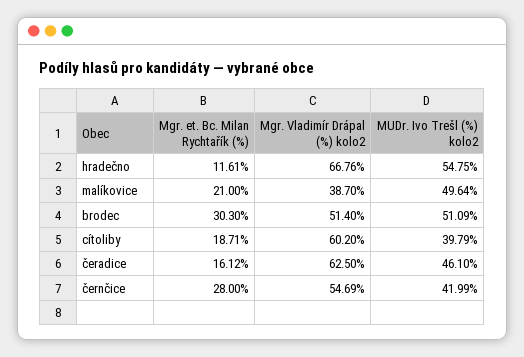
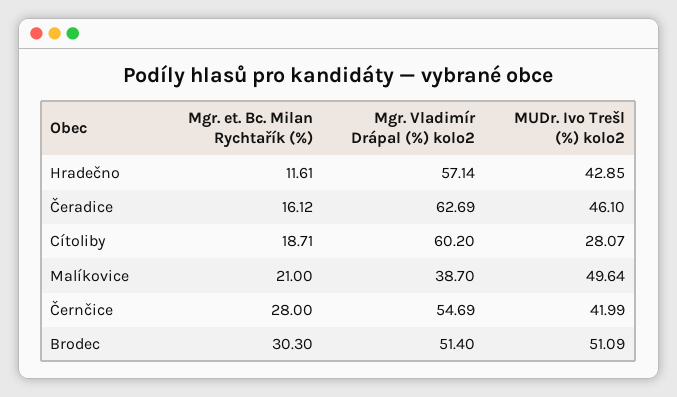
  {
    "Mgr. et. Bc. Milan Rychtařík (%)": {
      "hradečno": 11.61,
      "malíkovice": 21,
      "brodec": 30.3,
      "cítoliby": 18.71,
      "čeradice": 16.12,
      "černčice": 28
    },
    "Mgr. Vladimír Drápal (%) kolo2": {
-     "hradečno": 66.76,
+     "hradečno": 57.14,
      "malíkovice": 38.7,
      "brodec": 51.4,
      "cítoliby": 60.2,
-     "čeradice": 62.5,
+     "čeradice": 62.69,
      "černčice": 54.69
    },
    "MUDr. Ivo Trešl (%) kolo2": {
-     "hradečno": 54.75,
+     "hradečno": 42.85,
      "malíkovice": 49.64,
      "brodec": 51.09,
-     "cítoliby": 39.79,
+     "cítoliby": 28.07,
      "čeradice": 46.1,
      "černčice": 41.99
    }
  }

